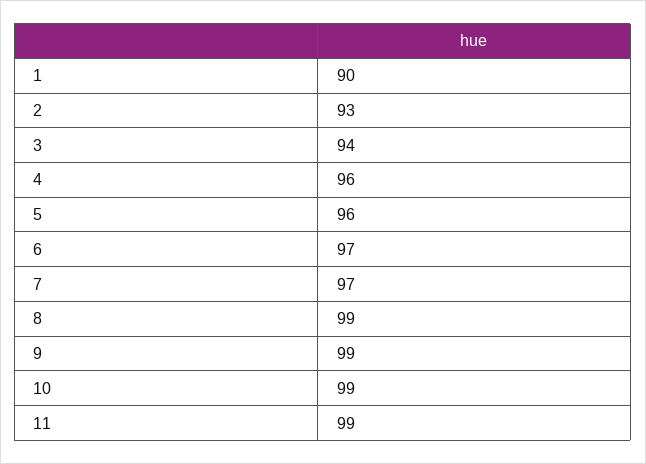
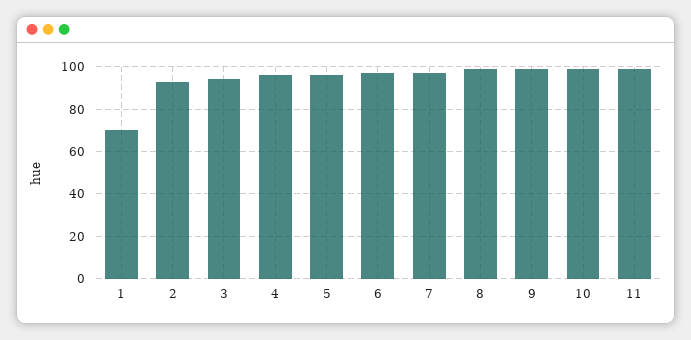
  {
-   "1": 90,
+   "1": 70,
    "2": 93,
    "3": 94,
    "4": 96,
    "5": 96,
    "6": 97,
    "7": 97,
    "8": 99,
    "9": 99,
    "10": 99,
    "11": 99
  }

